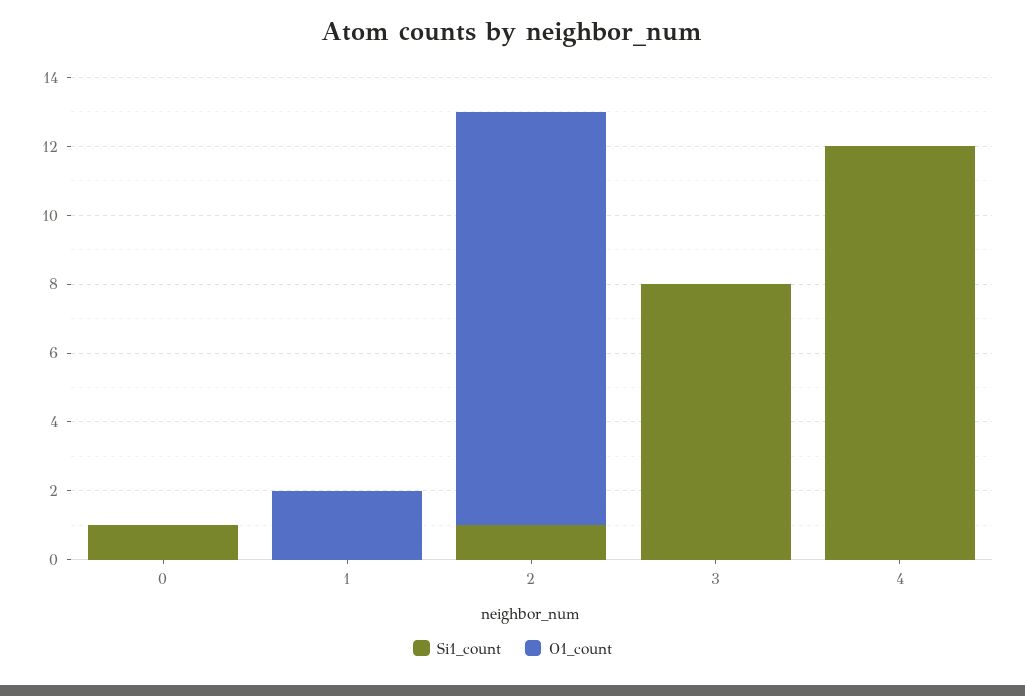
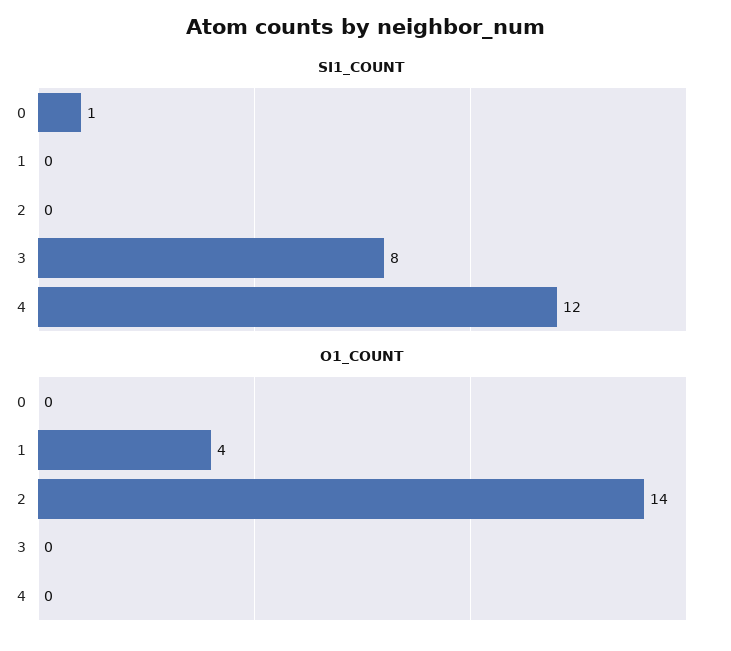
  {
    "Si1_count": {
      "0": 1,
      "1": 0,
-     "2": 1,
+     "2": 0,
      "3": 8,
      "4": 12
    },
    "O1_count": {
      "0": 0,
-     "1": 2,
+     "1": 4,
-     "2": 12,
+     "2": 14,
      "3": 0,
      "4": 0
    }
  }

